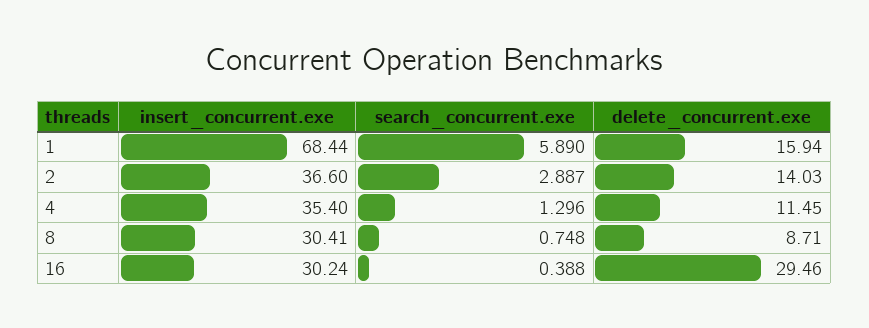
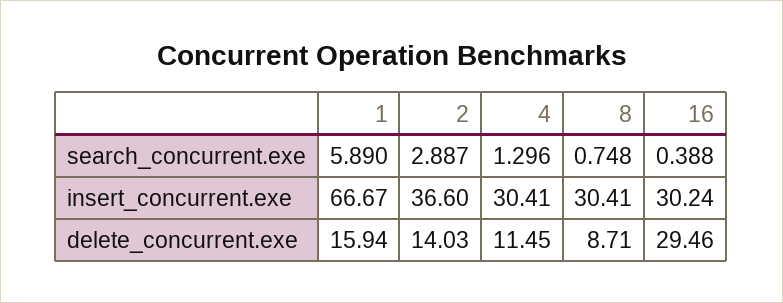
  {
    "insert_concurrent.exe": {
-     "1": 68.44,
+     "1": 66.67,
      "2": 36.6,
-     "4": 35.4,
+     "4": 30.41,
      "8": 30.41,
      "16": 30.24
    },
    "search_concurrent.exe": {
      "1": 5.89,
      "2": 2.887,
      "4": 1.296,
      "8": 0.748,
      "16": 0.388
    },
    "delete_concurrent.exe": {
      "1": 15.94,
      "2": 14.03,
      "4": 11.45,
      "8": 8.71,
      "16": 29.46
    }
  }

